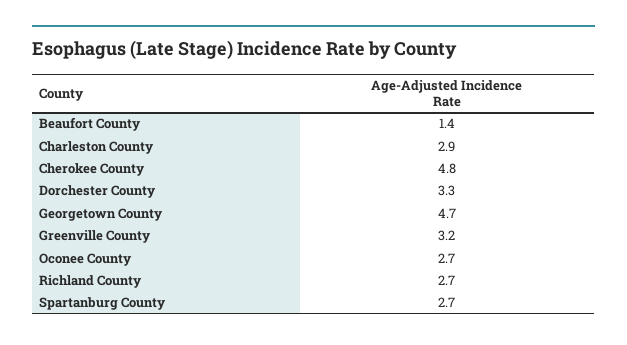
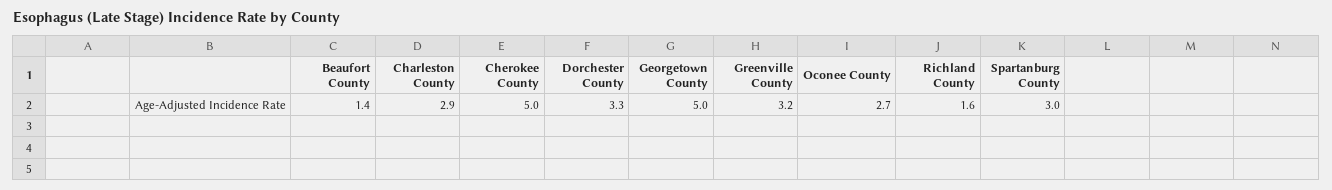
  {
    "Beaufort County": 1.4,
    "Charleston County": 2.9,
-   "Cherokee County": 4.8,
+   "Cherokee County": 5,
    "Dorchester County": 3.3,
-   "Georgetown County": 4.7,
+   "Georgetown County": 5,
    "Greenville County": 3.2,
    "Oconee County": 2.7,
-   "Richland County": 2.7,
+   "Richland County": 1.6,
-   "Spartanburg County": 2.7
+   "Spartanburg County": 3
  }

